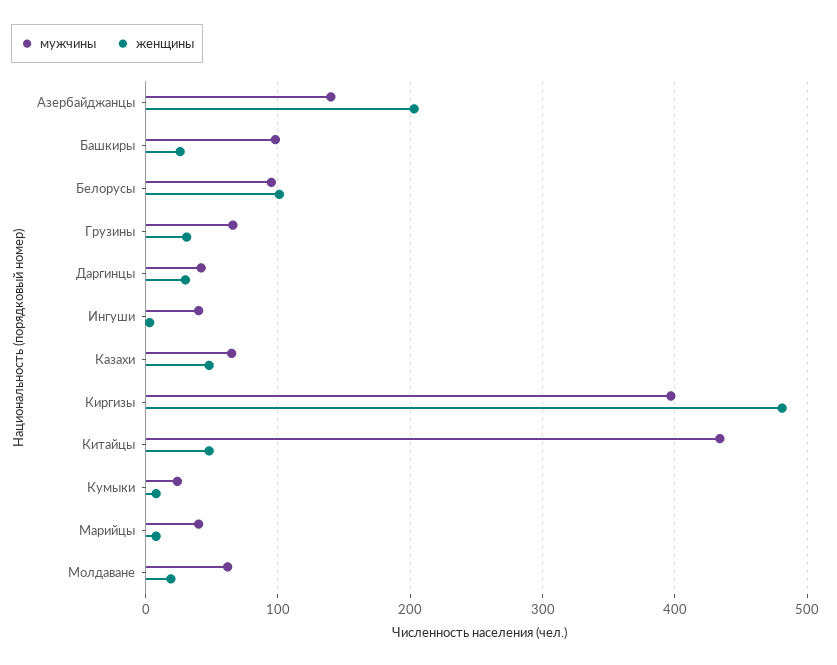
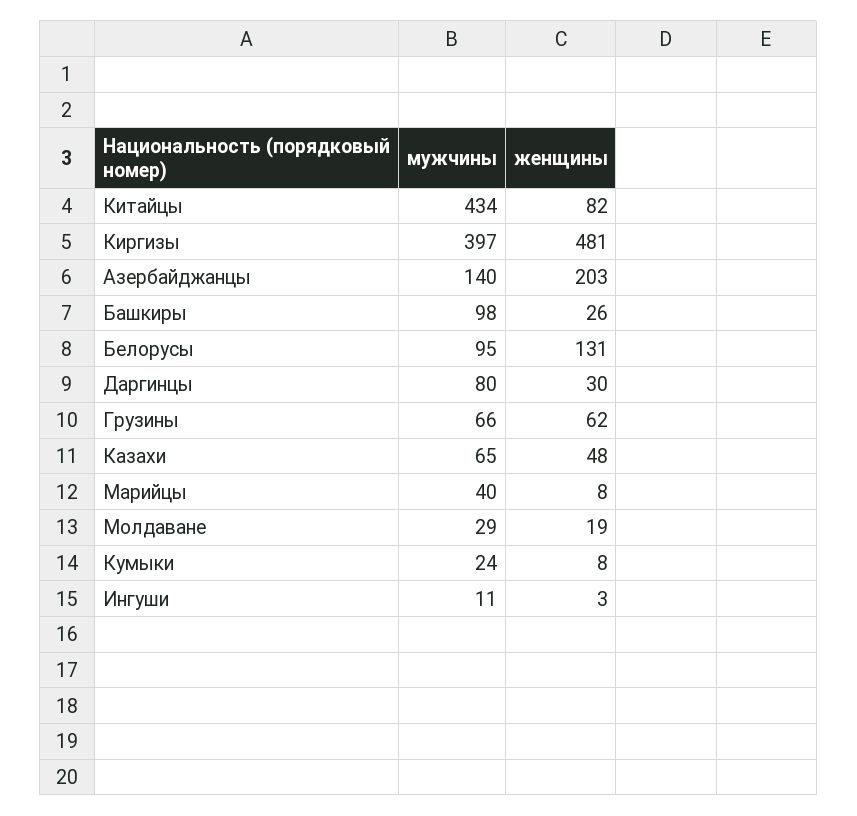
  {
    "мужчины": {
      "Азербайджанцы": 140,
      "Башкиры": 98,
      "Белорусы": 95,
      "Грузины": 66,
-     "Даргинцы": 40,
+     "Даргинцы": 80,
-     "Ингуши": 40,
+     "Ингуши": 11,
      "Казахи": 65,
      "Киргизы": 397,
      "Китайцы": 434,
      "Кумыки": 24,
      "Марийцы": 40,
-     "Молдаване": 60
+     "Молдаване": 29
    },
    "женщины": {
      "Азербайджанцы": 203,
      "Башкиры": 26,
-     "Белорусы": 100,
+     "Белорусы": 131,
-     "Грузины": 30,
+     "Грузины": 62,
      "Даргинцы": 30,
      "Ингуши": 3,
      "Казахи": 48,
      "Киргизы": 481,
-     "Китайцы": 50,
+     "Китайцы": 82,
      "Кумыки": 8,
      "Марийцы": 8,
      "Молдаване": 19
    }
  }

